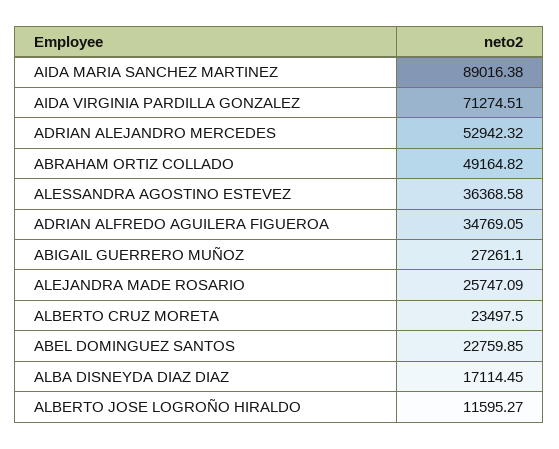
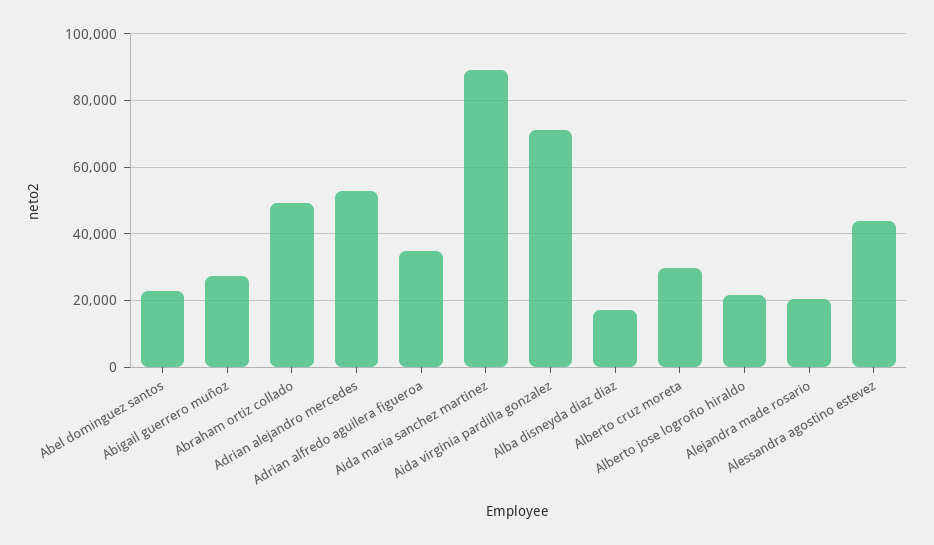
  {
    "AIDA MARIA SANCHEZ MARTINEZ": 89016.38,
    "AIDA VIRGINIA PARDILLA GONZALEZ": 71274.51,
    "ADRIAN ALEJANDRO MERCEDES": 52942.32,
    "ABRAHAM ORTIZ COLLADO": 49164.82,
-   "ALESSANDRA AGOSTINO ESTEVEZ": 36368.58,
+   "ALESSANDRA AGOSTINO ESTEVEZ": 44000,
    "ADRIAN ALFREDO AGUILERA FIGUEROA": 34769.05,
    "ABIGAIL GUERRERO MUÑOZ": 27261.1,
-   "ALEJANDRA MADE ROSARIO": 25747.09,
+   "ALEJANDRA MADE ROSARIO": 20000,
-   "ALBERTO CRUZ MORETA": 23497.5,
+   "ALBERTO CRUZ MORETA": 30000,
    "ABEL DOMINGUEZ SANTOS": 22759.85,
    "ALBA DISNEYDA DIAZ DIAZ": 17114.45,
-   "ALBERTO JOSE LOGROÑO HIRALDO": 11595.27
+   "ALBERTO JOSE LOGROÑO HIRALDO": 22000
  }

